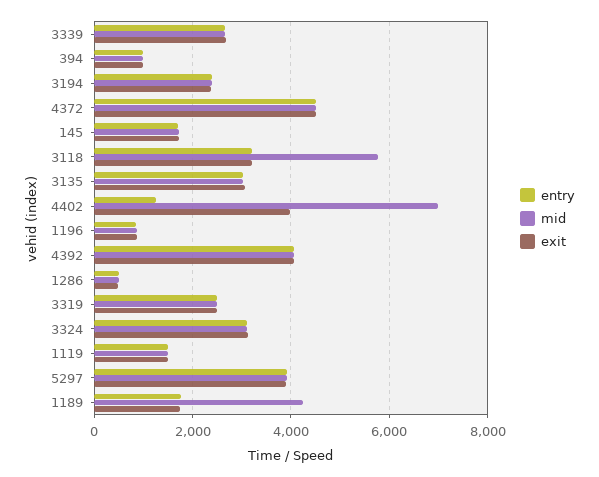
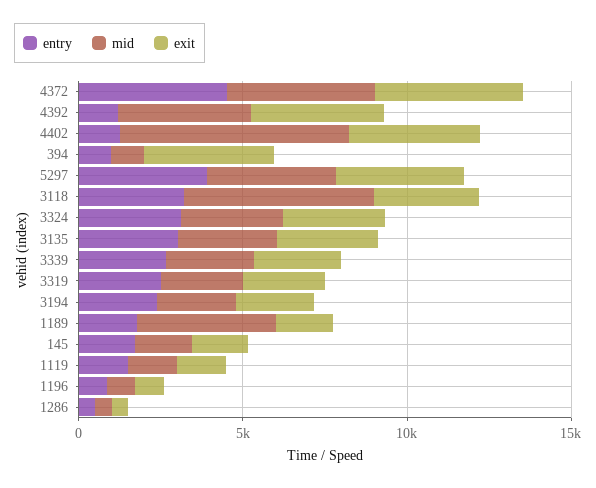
  {
    "entry": {
      "3339": 2600,
      "394": 1000,
      "3194": 2400,
      "4372": 4600,
      "145": 1800,
      "3118": 3200,
      "3135": 3000,
      "4402": 1200,
      "1196": 800,
-     "4392": 4000,
+     "4392": 1000,
      "1286": 400,
      "3319": 2400,
      "3324": 3200,
      "1119": 1400,
      "5297": 4000,
      "1189": 1800
    },
    "mid": {
      "3339": 2600,
      "394": 1000,
      "3194": 2400,
      "4372": 4600,
      "145": 1800,
      "3118": 5800,
      "3135": 3000,
      "4402": 7000,
      "1196": 800,
      "4392": 4000,
      "1286": 600,
      "3319": 2400,
      "3324": 3200,
      "1119": 1400,
      "5297": 4000,
      "1189": 4200
    },
    "exit": {
      "3339": 2600,
-     "394": 1000,
+     "394": 4000,
      "3194": 2400,
      "4372": 4600,
      "145": 1800,
      "3118": 3200,
      "3135": 3000,
      "4402": 4000,
      "1196": 800,
      "4392": 4000,
      "1286": 400,
      "3319": 2600,
      "3324": 3200,
      "1119": 1600,
      "5297": 3800,
      "1189": 1800
    }
  }

